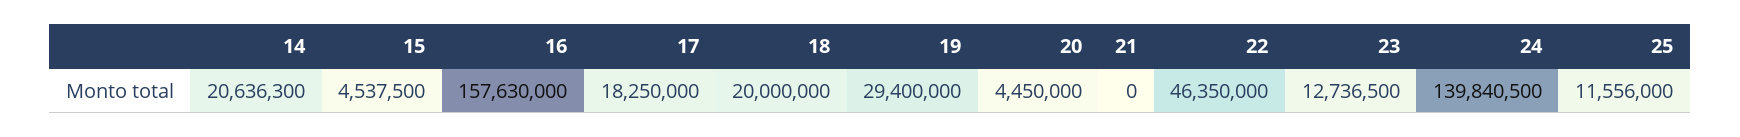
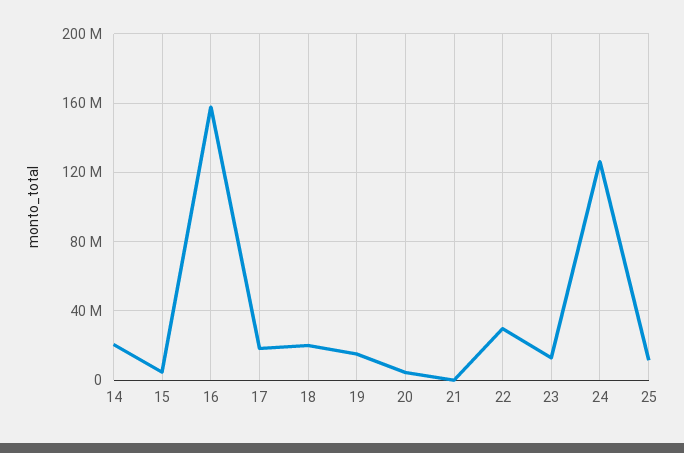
  {
    "14": 20636300,
    "15": 4537500,
    "16": 157630000,
    "17": 18250000,
    "18": 20000000,
-   "19": 29400000,
+   "19": 15000000,
    "20": 4450000,
    "21": 0,
-   "22": 46350000,
+   "22": 30000000,
    "23": 12736500,
-   "24": 139840500,
+   "24": 125000000,
    "25": 11556000
  }

